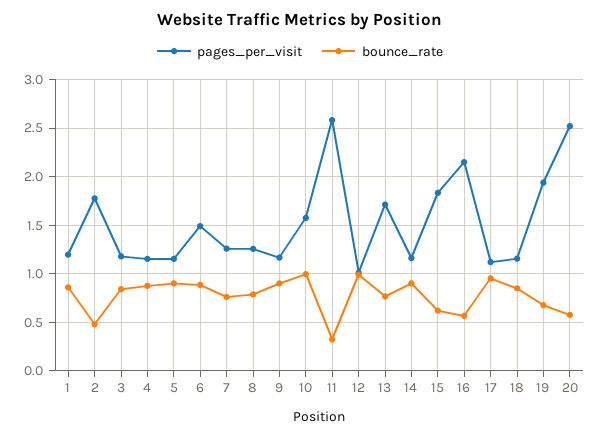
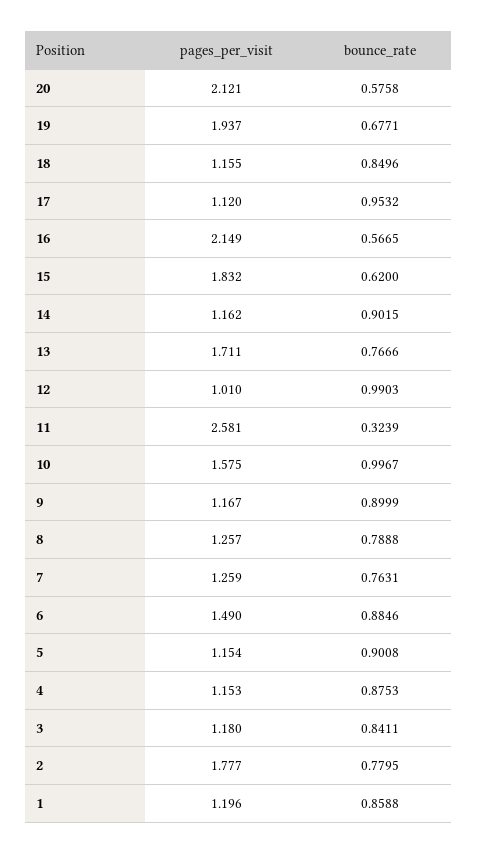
  {
    "pages_per_visit": {
      "1": 1.196,
      "2": 1.777,
      "3": 1.18,
      "4": 1.153,
      "5": 1.154,
      "6": 1.49,
      "7": 1.259,
      "8": 1.257,
      "9": 1.167,
      "10": 1.575,
      "11": 2.581,
      "12": 1.01,
      "13": 1.711,
      "14": 1.162,
      "15": 1.832,
      "16": 2.149,
      "17": 1.12,
      "18": 1.155,
      "19": 1.937,
-     "20": 2.5
+     "20": 2.121
    },
    "bounce_rate": {
      "1": 0.8588,
-     "2": 0.5,
+     "2": 0.7795,
      "3": 0.8411,
      "4": 0.8753,
      "5": 0.9008,
      "6": 0.8846,
      "7": 0.7631,
      "8": 0.7888,
      "9": 0.8999,
      "10": 0.9967,
      "11": 0.3239,
      "12": 0.9903,
      "13": 0.7666,
      "14": 0.9015,
      "15": 0.62,
      "16": 0.5665,
      "17": 0.9532,
      "18": 0.8496,
      "19": 0.6771,
      "20": 0.5758
    }
  }

